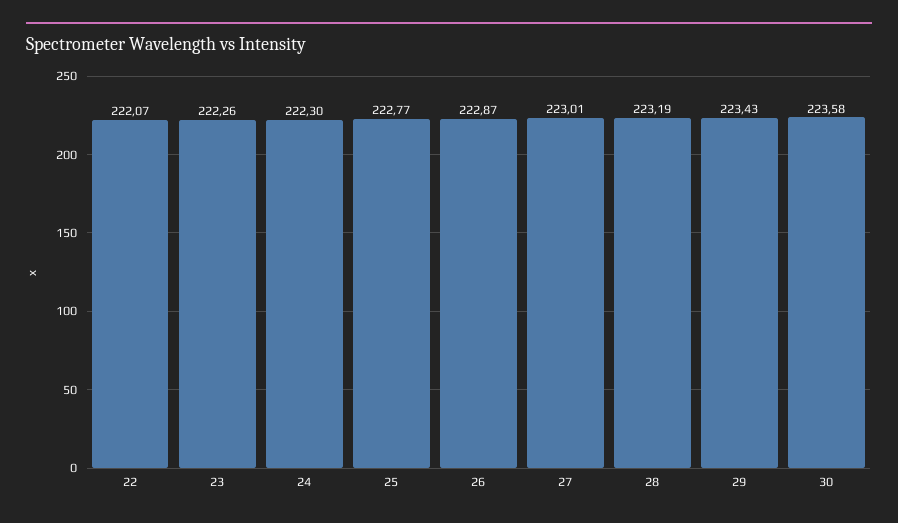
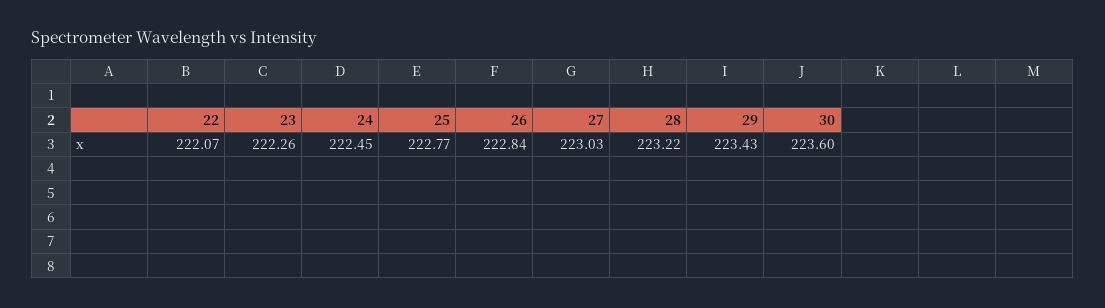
  {
    "22": 222.07,
    "23": 222.26,
-   "24": 222.3,
+   "24": 222.45,
    "25": 222.77,
-   "26": 222.87,
+   "26": 222.84,
-   "27": 223.01,
+   "27": 223.03,
-   "28": 223.19,
+   "28": 223.22,
    "29": 223.43,
-   "30": 223.58
+   "30": 223.6
  }

